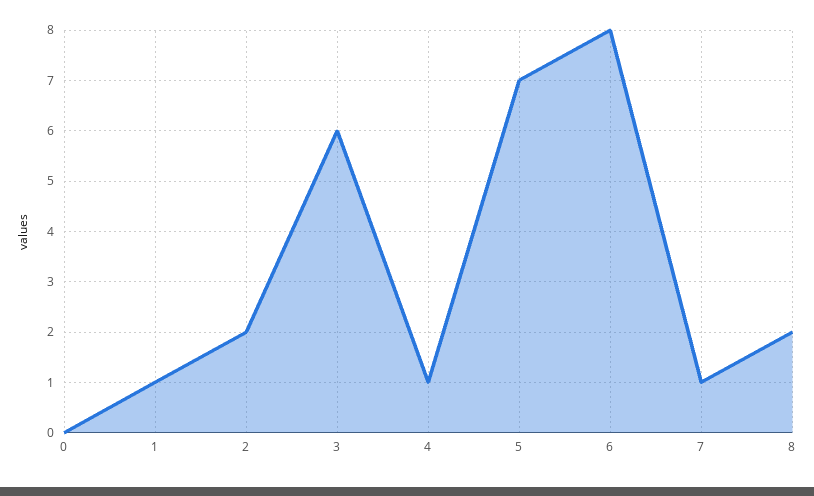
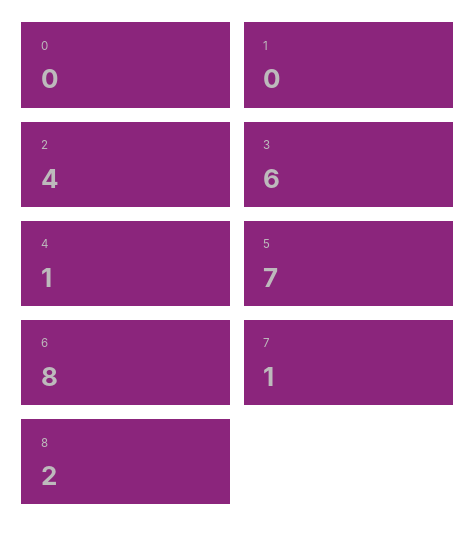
  {
    "0": 0,
-   "1": 1,
+   "1": 0,
-   "2": 2,
+   "2": 4,
    "3": 6,
    "4": 1,
    "5": 7,
    "6": 8,
    "7": 1,
    "8": 2
  }

